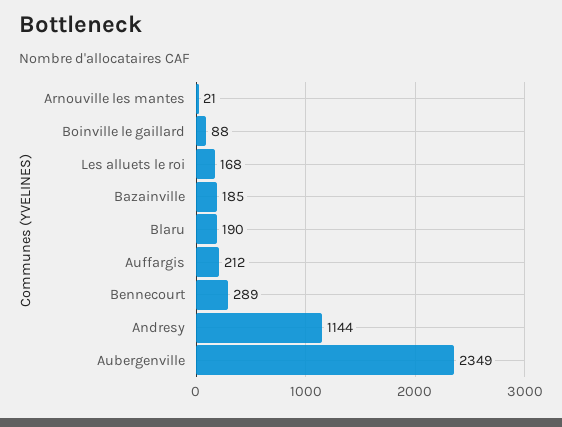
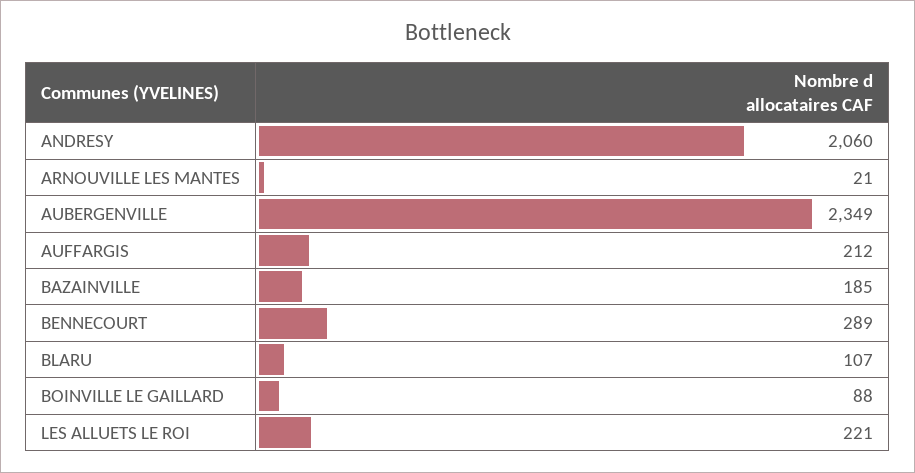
  {
    "Arnouville les mantes": 21,
    "Boinville le gaillard": 88,
-   "Les alluets le roi": 168,
+   "Les alluets le roi": 221,
    "Bazainville": 185,
-   "Blaru": 190,
+   "Blaru": 107,
    "Auffargis": 212,
    "Bennecourt": 289,
-   "Andresy": 1144,
+   "Andresy": 2060,
    "Aubergenville": 2349
  }

